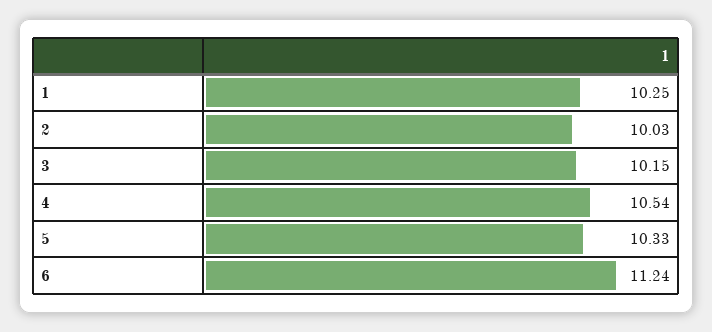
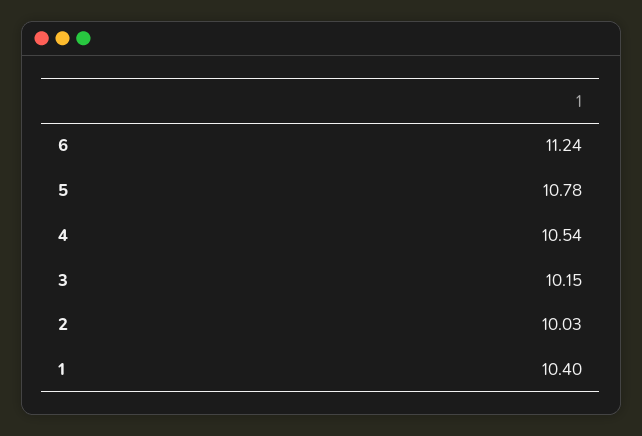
  {
-   "1": 10.25,
+   "1": 10.4,
    "2": 10.03,
    "3": 10.15,
    "4": 10.54,
-   "5": 10.33,
+   "5": 10.78,
    "6": 11.24
  }

